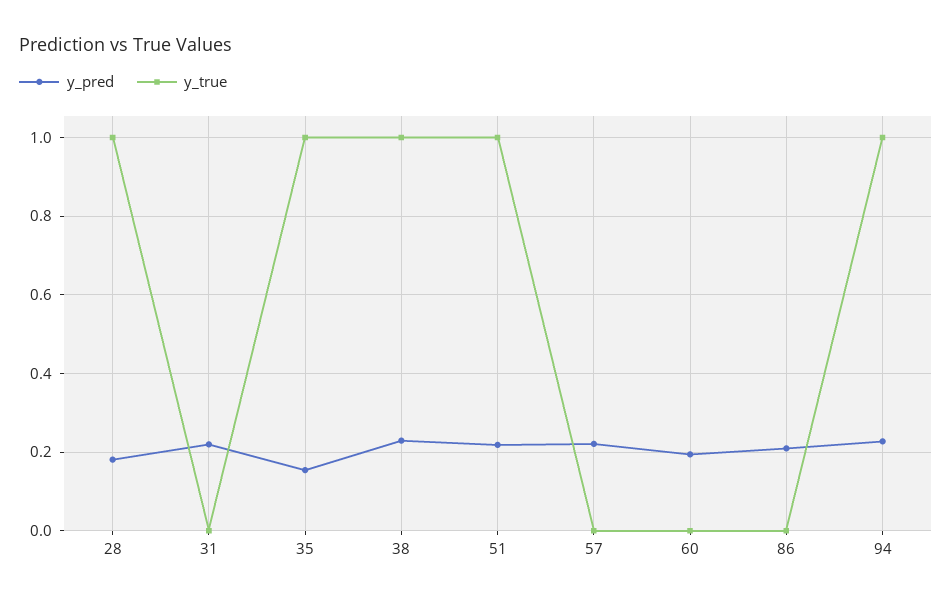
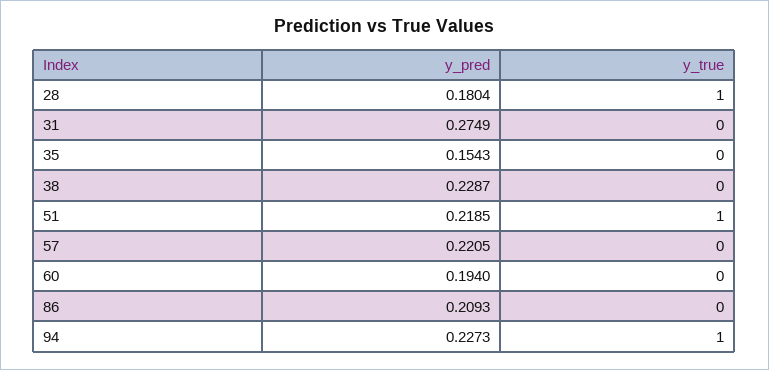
  {
    "y_pred": {
      "28": 0.1804,
-     "31": 0.22,
+     "31": 0.2749,
      "35": 0.1543,
      "38": 0.2287,
      "51": 0.2185,
      "57": 0.2205,
      "60": 0.194,
      "86": 0.2093,
      "94": 0.2273
    },
    "y_true": {
      "28": 1,
      "31": 0,
-     "35": 1,
+     "35": 0,
-     "38": 1,
+     "38": 0,
      "51": 1,
      "57": 0,
      "60": 0,
      "86": 0,
      "94": 1
    }
  }

